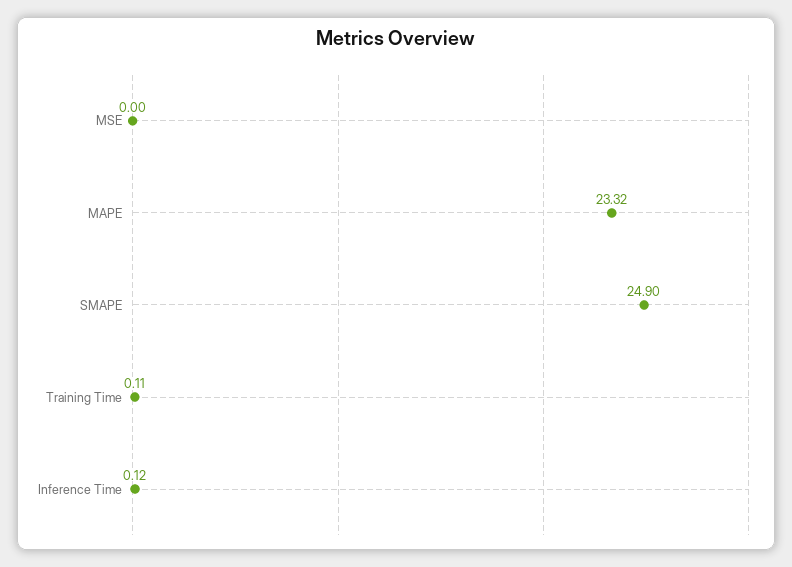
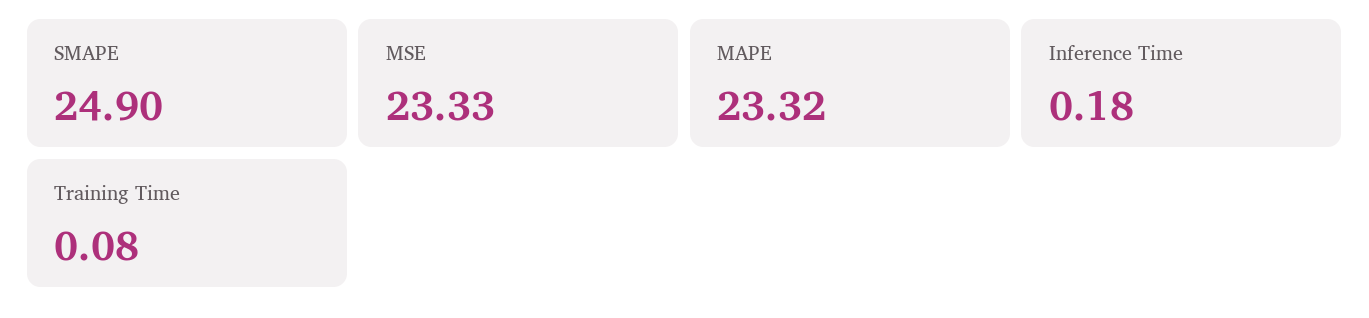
  {
-   "MSE": 0,
+   "MSE": 23.33,
    "MAPE": 23.32,
    "SMAPE": 24.9,
-   "Training Time": 0.11,
+   "Training Time": 0.08,
-   "Inference Time": 0.12
+   "Inference Time": 0.18
  }

